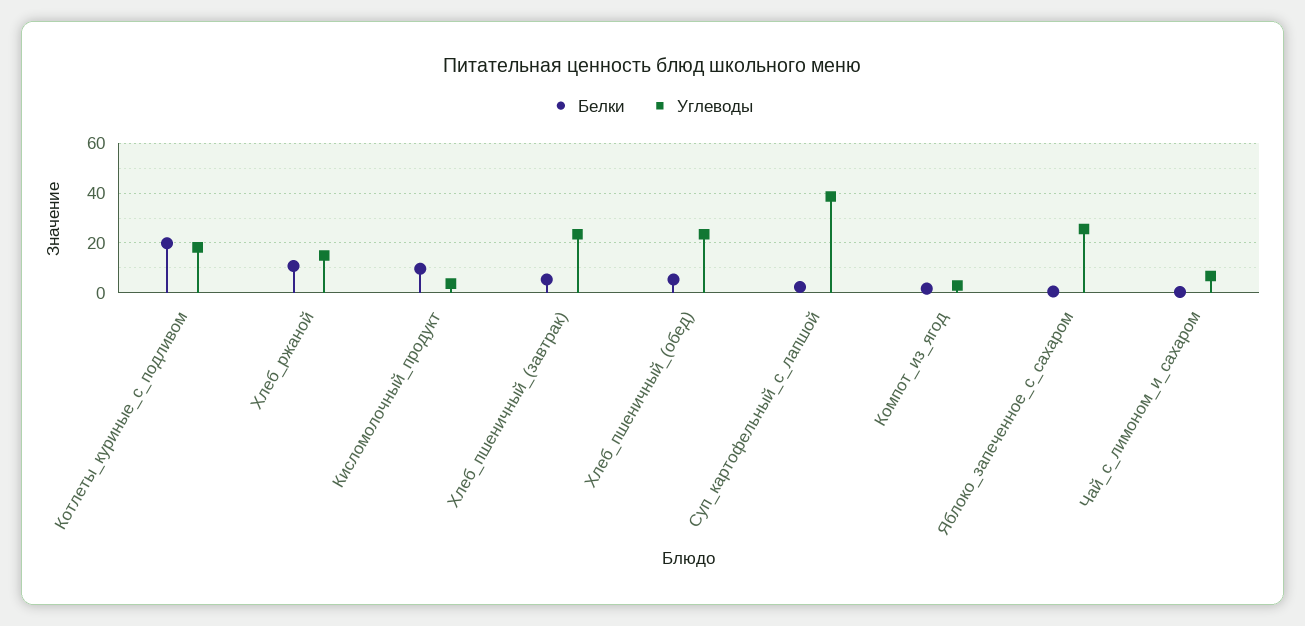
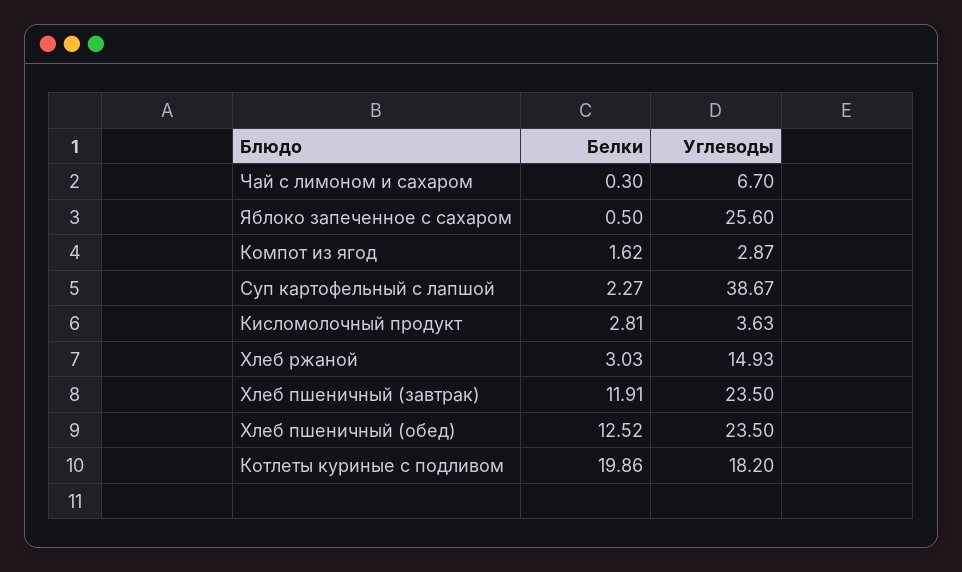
  {
    "Белки": {
      "Котлеты_куриные_с_подливом": 19.86,
-     "Хлеб_ржаной": 10,
+     "Хлеб_ржаной": 3.03,
-     "Кисломолочный_продукт": 10,
+     "Кисломолочный_продукт": 2.81,
-     "Хлеб_пшеничный_(завтрак)": 5,
+     "Хлеб_пшеничный_(завтрак)": 11.91,
-     "Хлеб_пшеничный_(обед)": 5,
+     "Хлеб_пшеничный_(обед)": 12.52,
      "Суп_картофельный_с_лапшой": 2.27,
      "Компот_из_ягод": 1.62,
      "Яблоко_запеченное_с_сахаром": 0.5,
      "Чай_с_лимоном_и_сахаром": 0.3
    },
    "Углеводы": {
      "Котлеты_куриные_с_подливом": 18.2,
      "Хлеб_ржаной": 14.93,
      "Кисломолочный_продукт": 3.63,
      "Хлеб_пшеничный_(завтрак)": 23.5,
      "Хлеб_пшеничный_(обед)": 23.5,
      "Суп_картофельный_с_лапшой": 38.67,
      "Компот_из_ягод": 2.87,
      "Яблоко_запеченное_с_сахаром": 25.6,
      "Чай_с_лимоном_и_сахаром": 6.7
    }
  }

